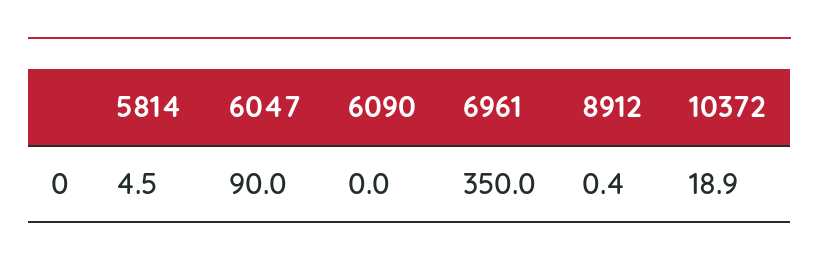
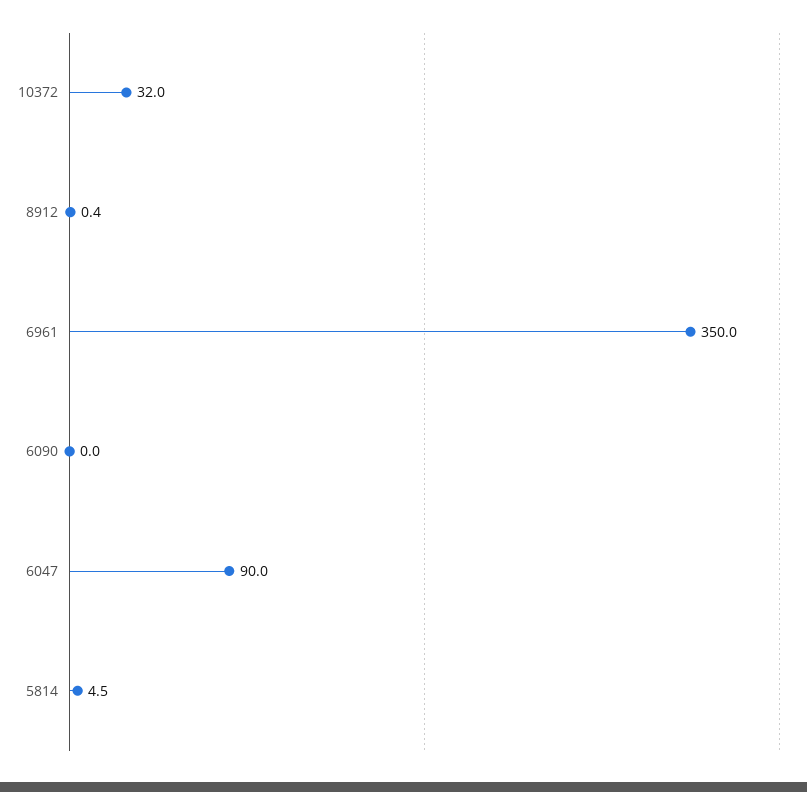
  {
    "5814": 4.5,
    "6047": 90,
    "6090": 0,
    "6961": 350,
    "8912": 0.4,
-   "10372": 18.9
+   "10372": 32
  }

